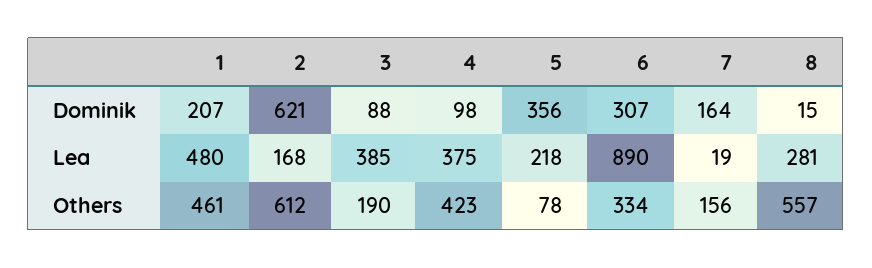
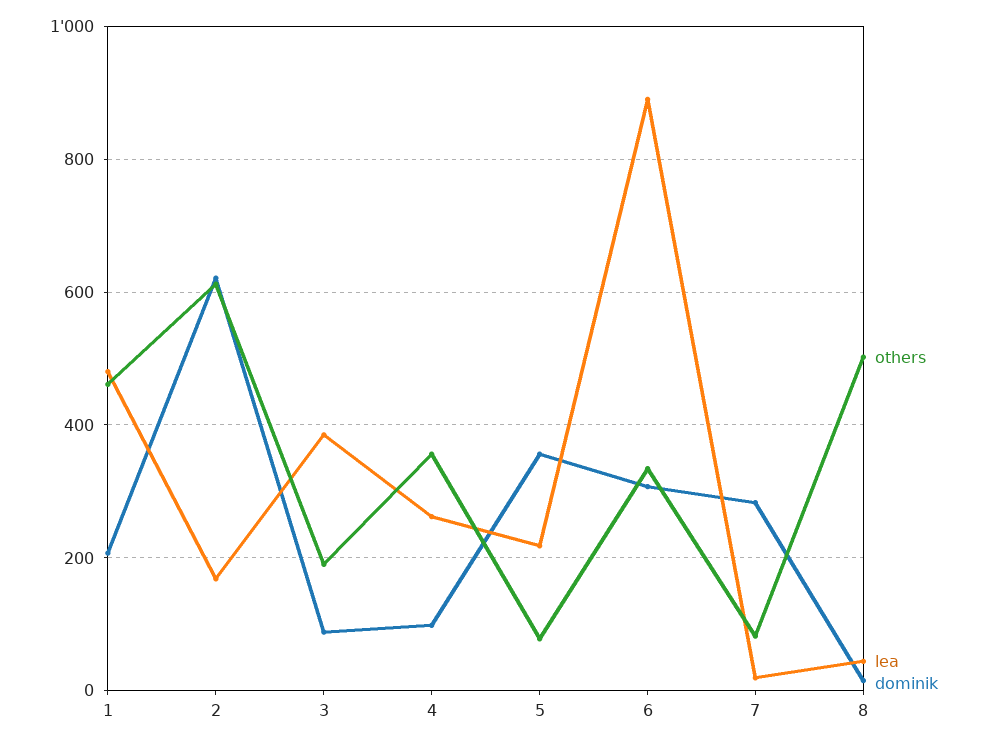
  {
    "Dominik": {
      "1": 207,
      "2": 621,
      "3": 88,
      "4": 98,
      "5": 356,
      "6": 307,
-     "7": 164,
+     "7": 280,
      "8": 15
    },
    "Lea": {
      "1": 480,
      "2": 168,
      "3": 385,
-     "4": 375,
+     "4": 260,
      "5": 218,
      "6": 890,
      "7": 19,
-     "8": 281
+     "8": 40
    },
    "Others": {
      "1": 461,
      "2": 612,
      "3": 190,
-     "4": 423,
+     "4": 360,
      "5": 78,
      "6": 334,
-     "7": 156,
+     "7": 80,
-     "8": 557
+     "8": 500
    }
  }

